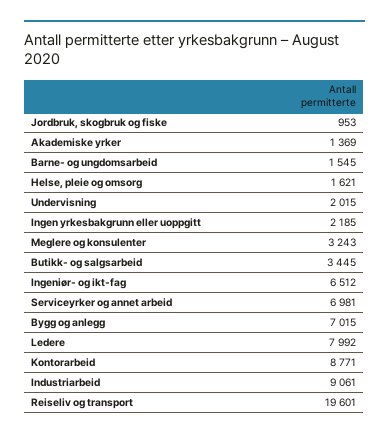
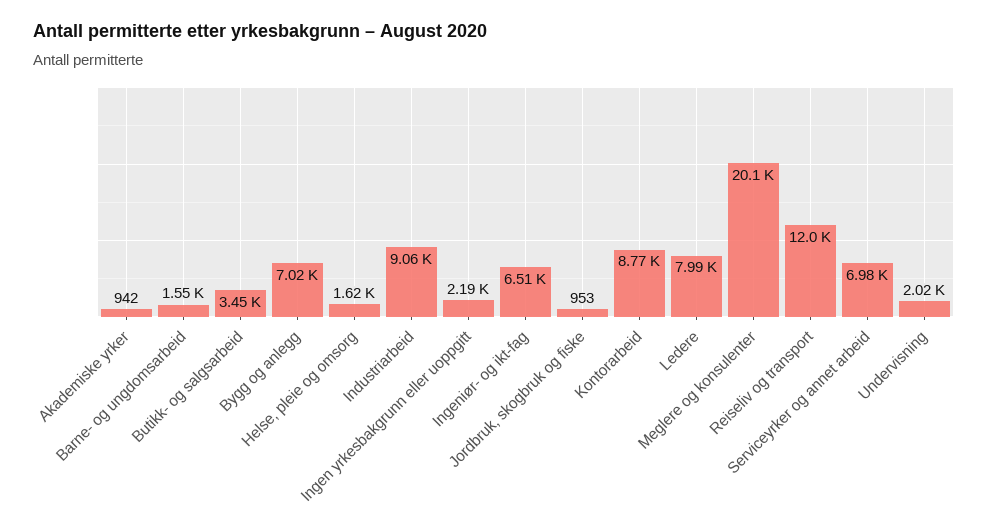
  {
    "Jordbruk, skogbruk og fiske": 953,
-   "Akademiske yrker": 1369,
+   "Akademiske yrker": 942,
    "Barne- og ungdomsarbeid": 1545,
    "Helse, pleie og omsorg": 1621,
    "Undervisning": 2015,
    "Ingen yrkesbakgrunn eller uoppgitt": 2185,
-   "Meglere og konsulenter": 3243,
+   "Meglere og konsulenter": 20100,
    "Butikk- og salgsarbeid": 3445,
    "Ingeniør- og ikt-fag": 6512,
    "Serviceyrker og annet arbeid": 6981,
    "Bygg og anlegg": 7015,
    "Ledere": 7992,
    "Kontorarbeid": 8771,
    "Industriarbeid": 9061,
-   "Reiseliv og transport": 19601
+   "Reiseliv og transport": 12000
  }

